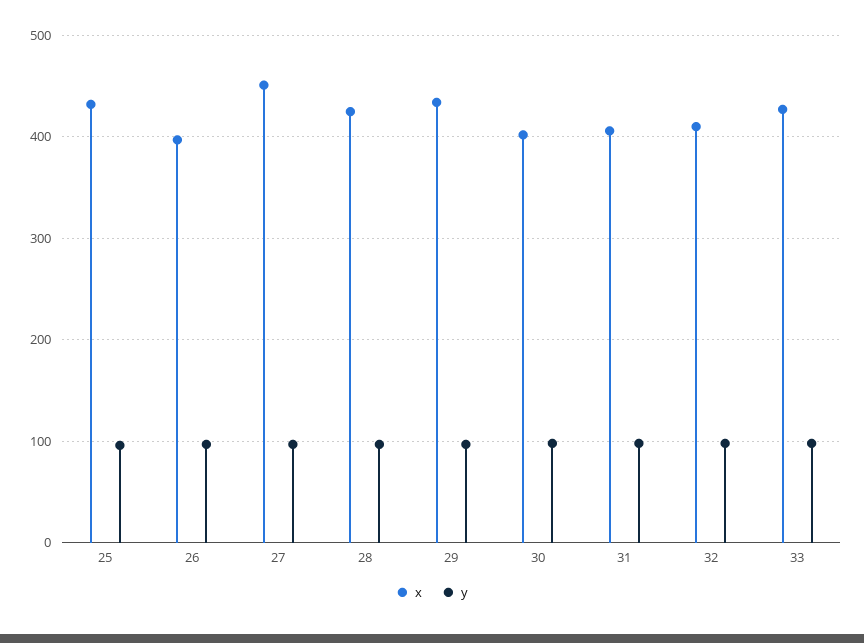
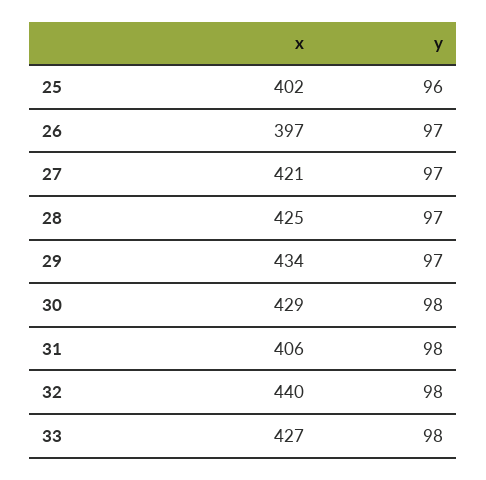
  {
    "x": {
-     "25": 430,
+     "25": 402,
      "26": 397,
-     "27": 450,
+     "27": 421,
      "28": 425,
      "29": 434,
-     "30": 400,
+     "30": 429,
      "31": 406,
-     "32": 410,
+     "32": 440,
      "33": 427
    },
    "y": {
      "25": 96,
      "26": 97,
      "27": 97,
      "28": 97,
      "29": 97,
      "30": 98,
      "31": 98,
      "32": 98,
      "33": 98
    }
  }

